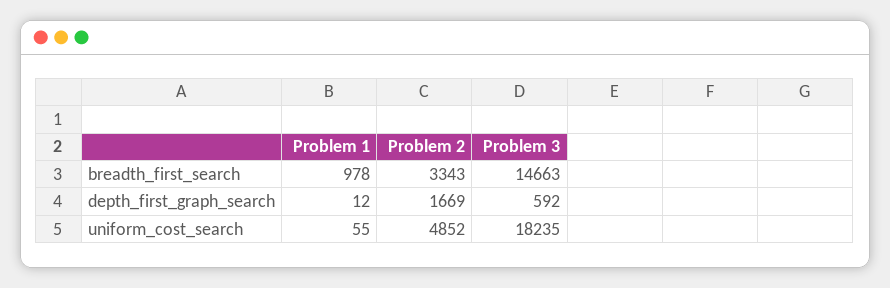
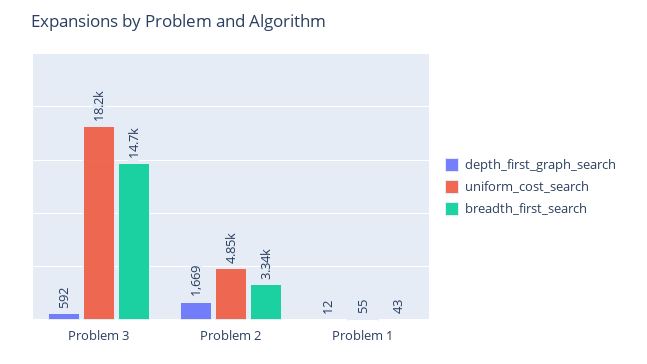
  {
    "breadth_first_search": {
-     "Problem 1": 978,
+     "Problem 1": 43,
      "Problem 2": 3343,
      "Problem 3": 14663
    },
    "depth_first_graph_search": {
      "Problem 1": 12,
      "Problem 2": 1669,
      "Problem 3": 592
    },
    "uniform_cost_search": {
      "Problem 1": 55,
      "Problem 2": 4852,
      "Problem 3": 18235
    }
  }

